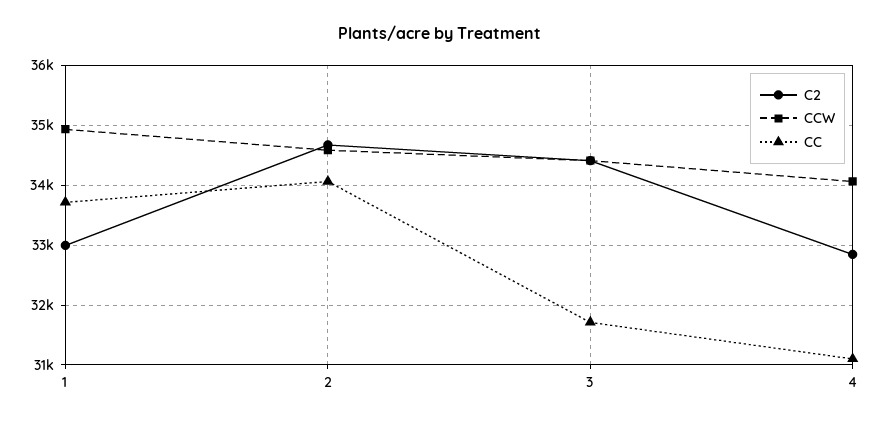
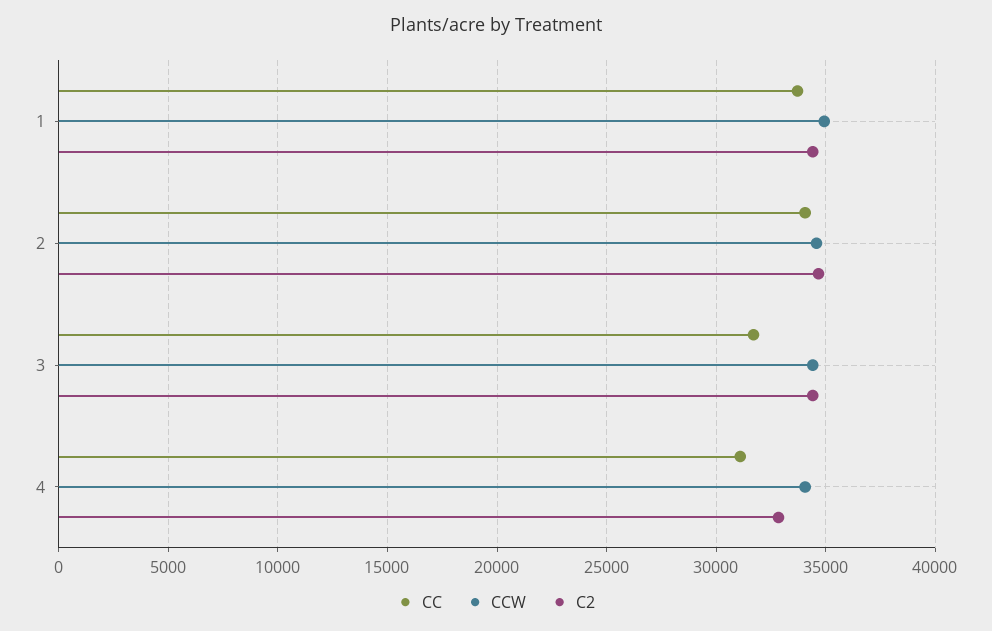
  {
    "C2": {
-     "1": 33000,
+     "1": 34500,
      "2": 34600,
      "3": 34400,
      "4": 32800
    },
    "CCW": {
      "1": 35000,
      "2": 34600,
      "3": 34400,
      "4": 34000
    },
    "CC": {
      "1": 33800,
      "2": 34000,
      "3": 31800,
      "4": 31200
    }
  }

